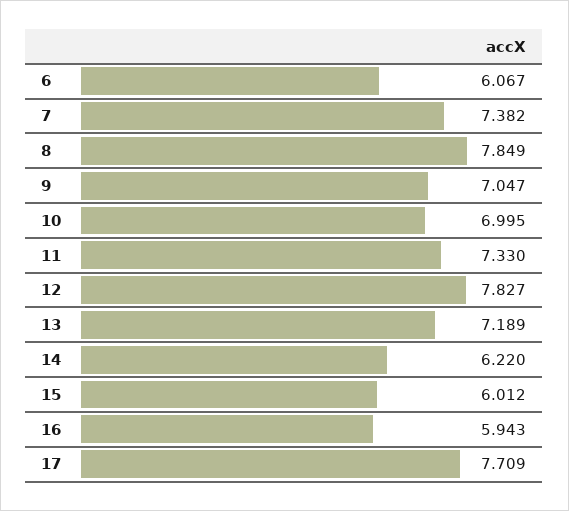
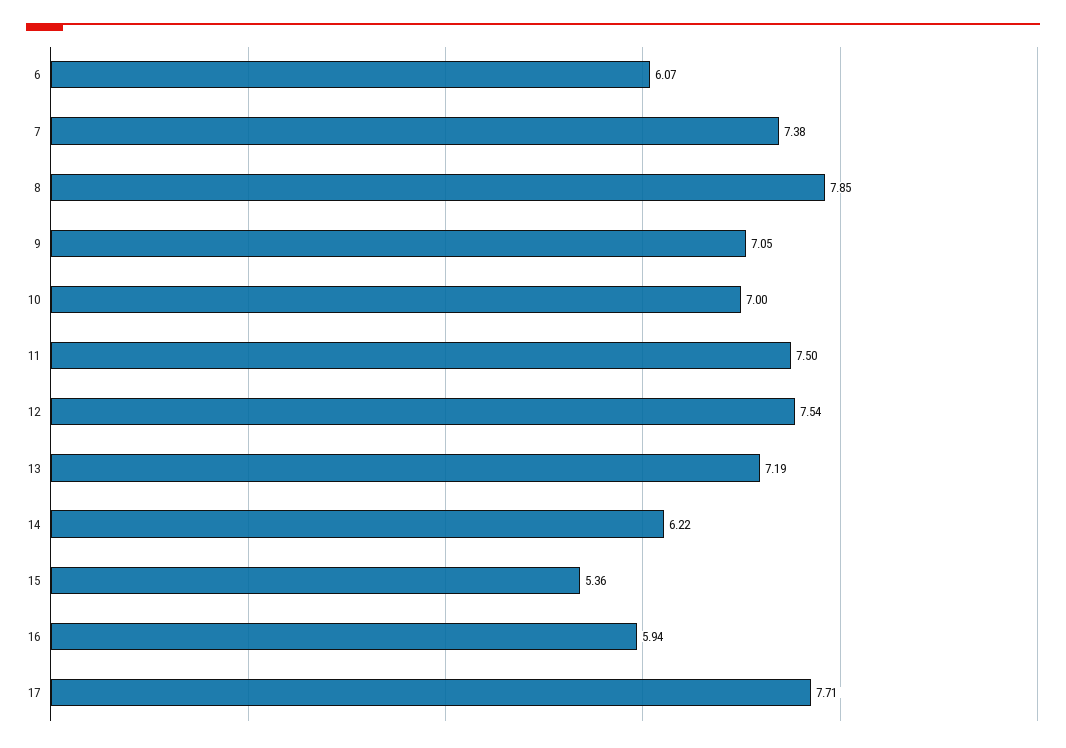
  {
    "6": 6.067,
    "7": 7.382,
    "8": 7.849,
    "9": 7.047,
    "10": 6.995,
-   "11": 7.33,
+   "11": 7.5,
-   "12": 7.827,
+   "12": 7.54,
    "13": 7.189,
    "14": 6.22,
-   "15": 6.012,
+   "15": 5.36,
    "16": 5.943,
    "17": 7.709
  }

